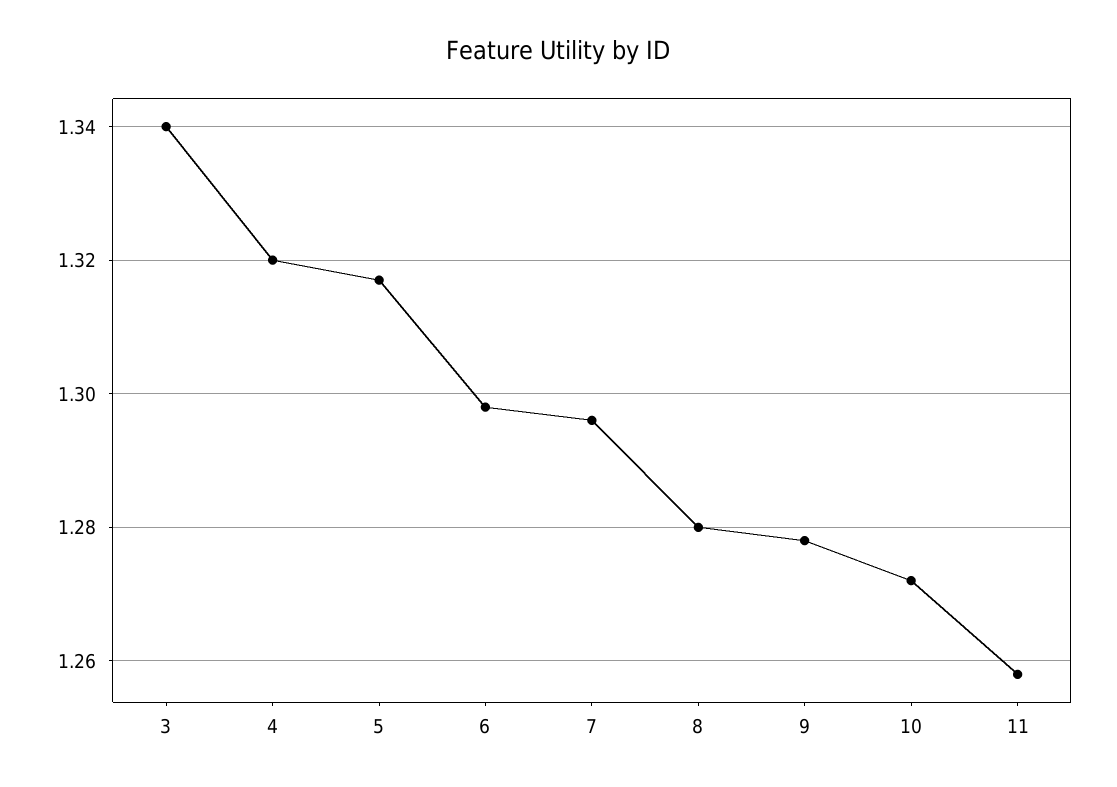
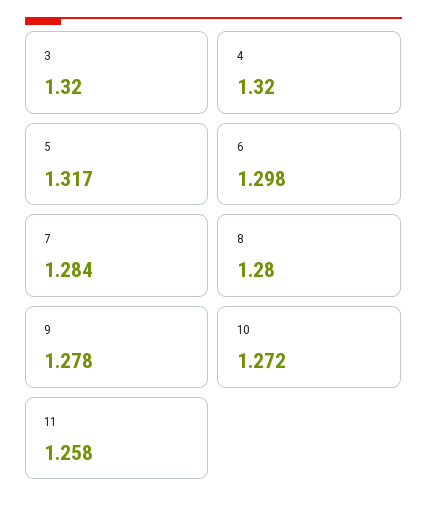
  {
-   "3": 1.34,
+   "3": 1.32,
    "4": 1.32,
    "5": 1.317,
    "6": 1.298,
-   "7": 1.295,
+   "7": 1.284,
    "8": 1.28,
    "9": 1.278,
    "10": 1.272,
    "11": 1.258
  }

